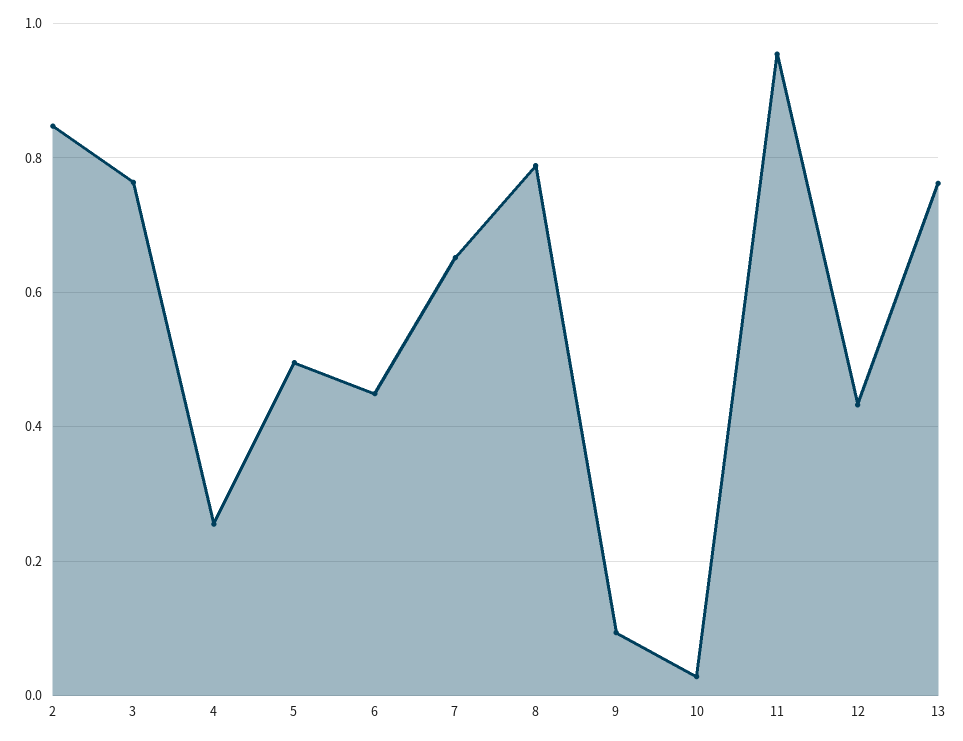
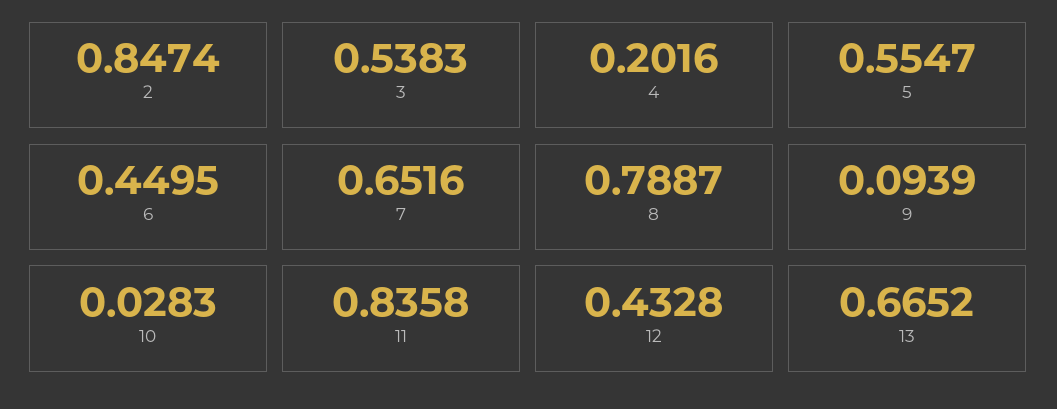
  {
    "2": 0.8474,
-   "3": 0.76,
+   "3": 0.5383,
-   "4": 0.26,
+   "4": 0.2016,
-   "5": 0.5,
+   "5": 0.5547,
    "6": 0.4495,
    "7": 0.6516,
    "8": 0.7887,
    "9": 0.0939,
    "10": 0.0283,
-   "11": 0.96,
+   "11": 0.8358,
    "12": 0.4328,
-   "13": 0.76
+   "13": 0.6652
  }

